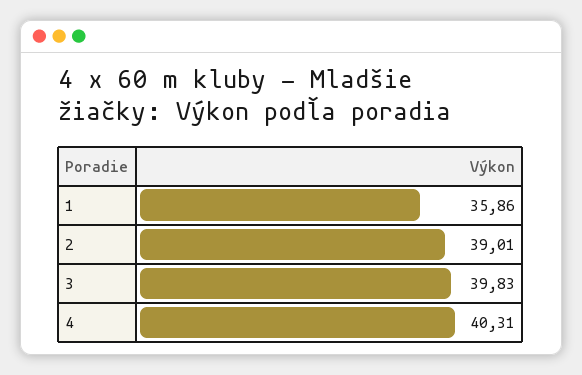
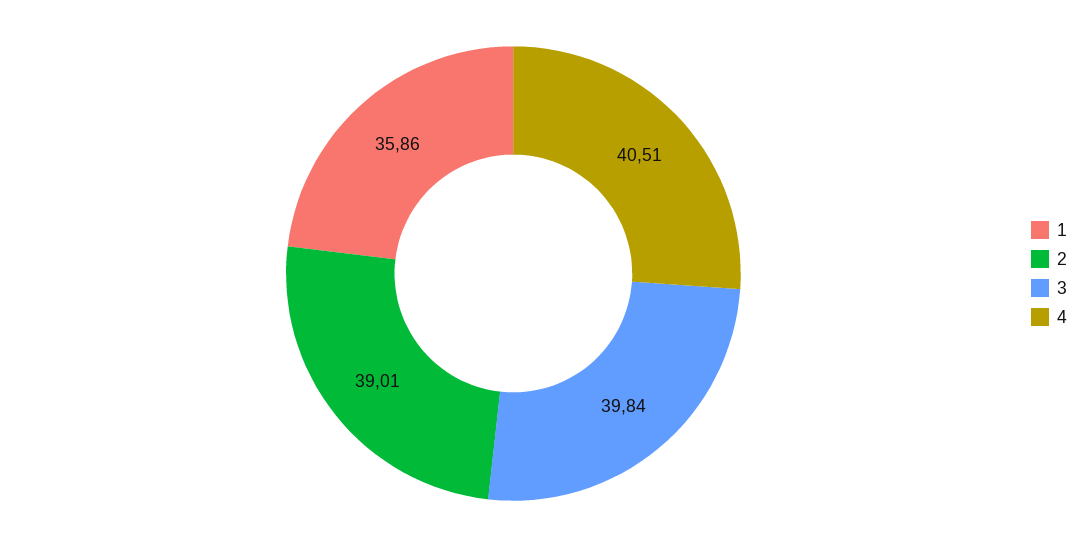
  {
    "1": 35.86,
    "2": 39.01,
-   "3": 39.83,
+   "3": 39.84,
-   "4": 40.31
+   "4": 40.51
  }

